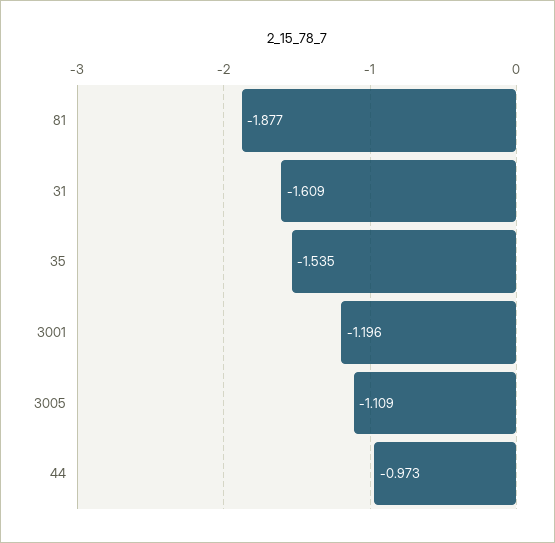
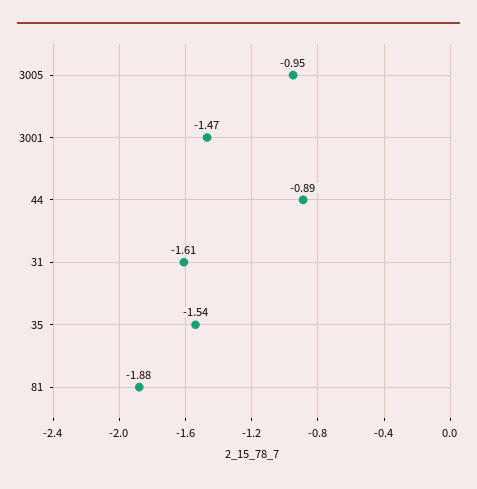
  {
    "81": -1.877,
    "31": -1.609,
    "35": -1.535,
-   "3001": -1.196,
+   "3001": -1.47,
-   "3005": -1.109,
+   "3005": -0.95,
-   "44": -0.973
+   "44": -0.89
  }

